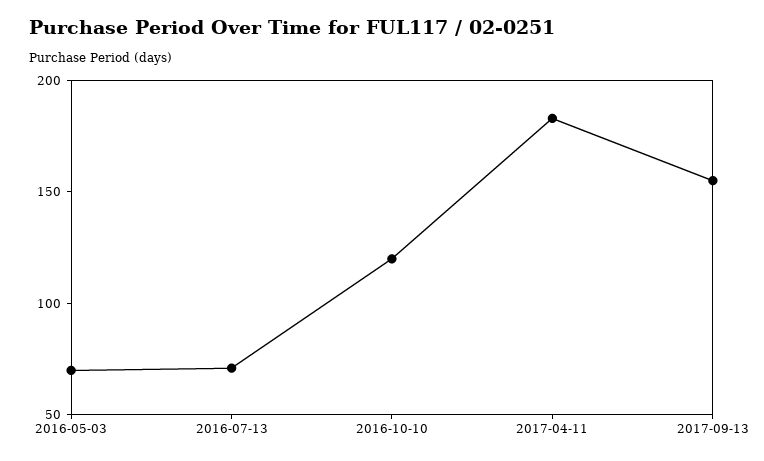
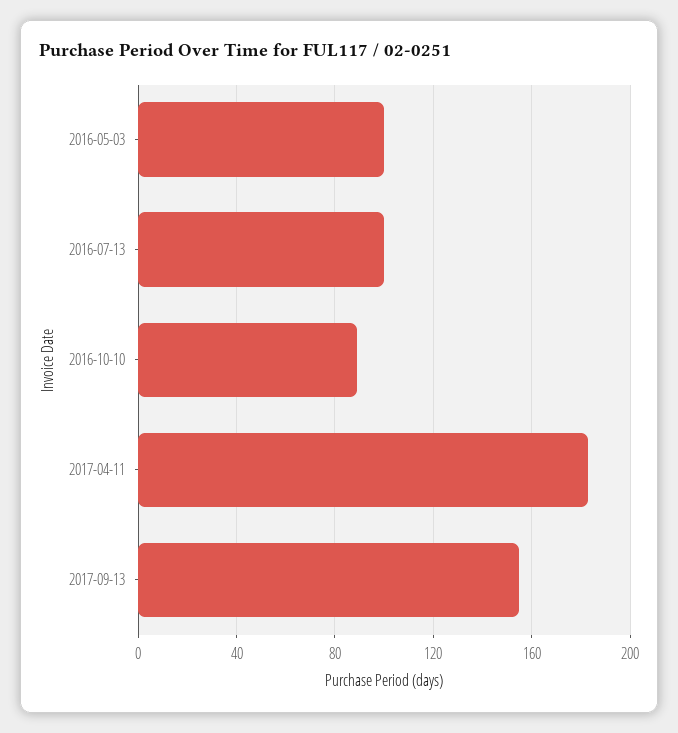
  {
-   "2016-05-03": 70,
+   "2016-05-03": 100,
-   "2016-07-13": 70,
+   "2016-07-13": 100,
-   "2016-10-10": 120,
+   "2016-10-10": 90,
    "2017-04-11": 185,
    "2017-09-13": 155
  }

